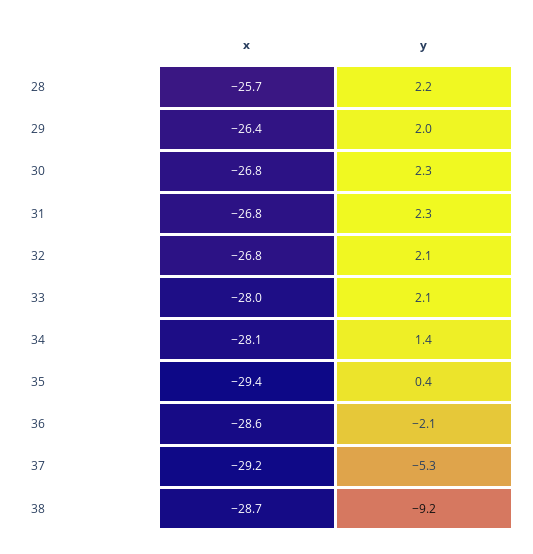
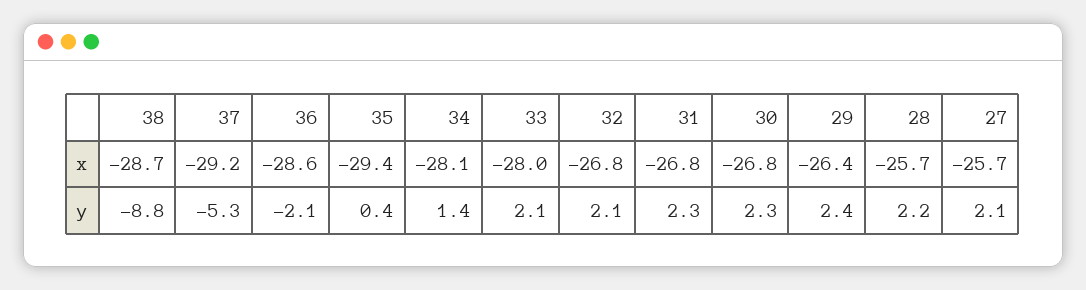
  {
    "x": {
      "28": -25.7,
      "29": -26.4,
      "30": -26.8,
      "31": -26.8,
      "32": -26.8,
      "33": -28,
      "34": -28.1,
      "35": -29.4,
      "36": -28.6,
      "37": -29.2,
-     "38": -28.7
+     "38": -28.7,
+     "27": -25.7
    },
    "y": {
      "28": 2.2,
-     "29": 2,
+     "29": 2.4,
      "30": 2.3,
      "31": 2.3,
      "32": 2.1,
      "33": 2.1,
      "34": 1.4,
      "35": 0.4,
      "36": -2.1,
      "37": -5.3,
-     "38": -9.2
+     "38": -8.8,
+     "27": 2.1
    }
  }

